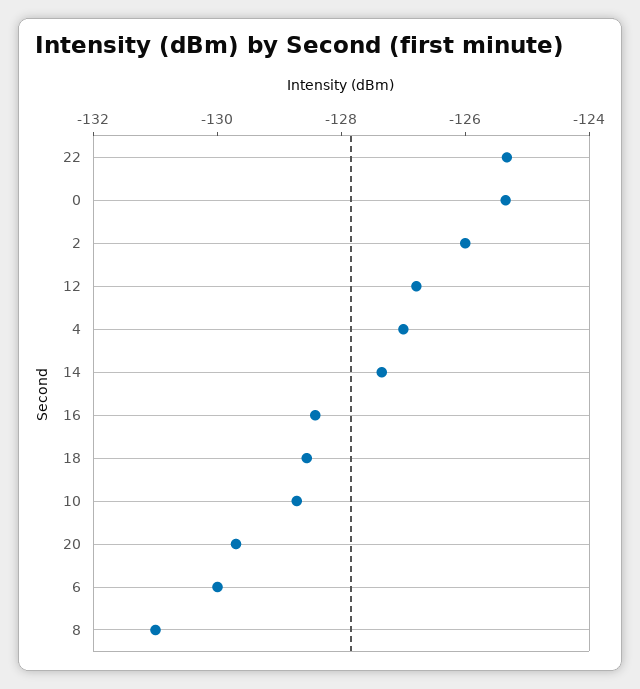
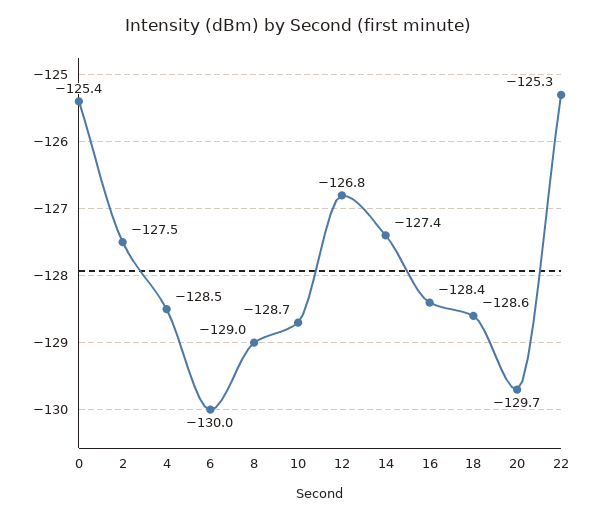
  {
    "22": -125.3,
    "0": -125.4,
-   "2": -126,
+   "2": -127.5,
    "12": -126.8,
-   "4": -127,
+   "4": -128.5,
    "14": -127.4,
    "16": -128.4,
    "18": -128.6,
    "10": -128.7,
    "20": -129.7,
    "6": -130,
-   "8": -131
+   "8": -129
  }

